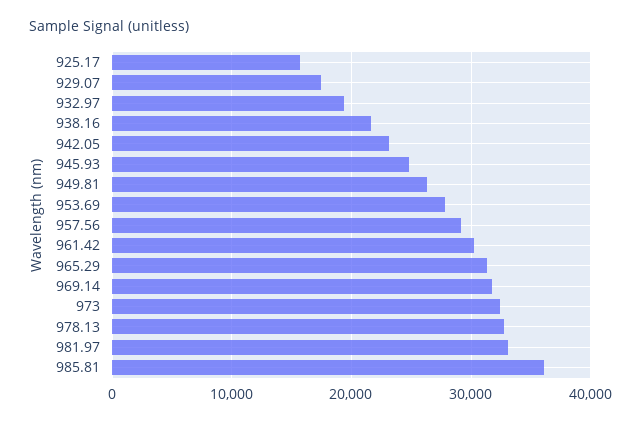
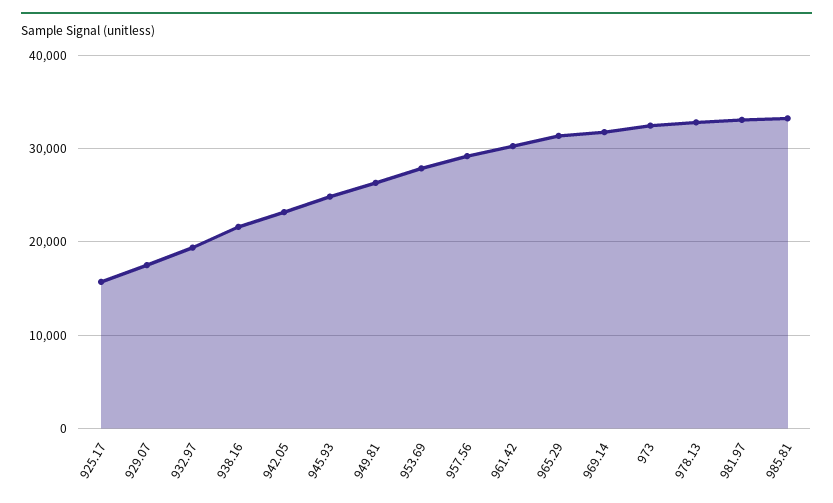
  {
    "925.17": 16000,
    "929.07": 17000,
    "932.97": 19000,
    "938.16": 22000,
    "942.05": 23000,
    "945.93": 25000,
    "949.81": 26000,
    "953.69": 28000,
    "957.56": 29000,
    "961.42": 30000,
    "965.29": 31000,
    "969.14": 32000,
    "973": 32000,
    "978.13": 33000,
    "981.97": 33000,
-   "985.81": 36000
+   "985.81": 33000
  }

